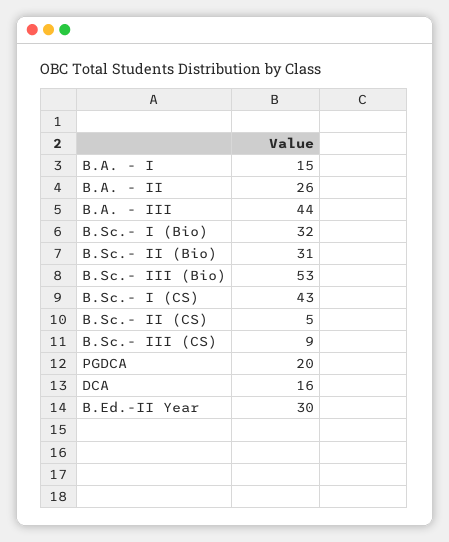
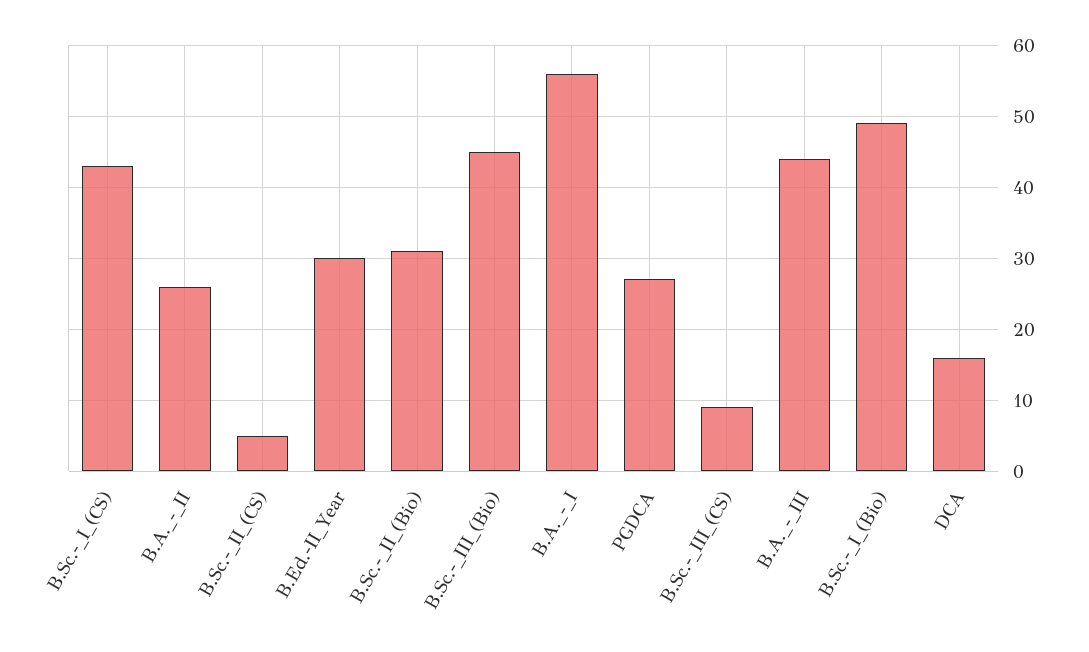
  {
-   "B.A. - I": 15,
+   "B.A. - I": 56,
    "B.A. - II": 26,
    "B.A. - III": 44,
-   "B.Sc.- I (Bio)": 32,
+   "B.Sc.- I (Bio)": 49,
    "B.Sc.- II (Bio)": 31,
-   "B.Sc.- III (Bio)": 53,
+   "B.Sc.- III (Bio)": 45,
    "B.Sc.- I (CS)": 43,
    "B.Sc.- II (CS)": 5,
    "B.Sc.- III (CS)": 9,
-   "PGDCA": 20,
+   "PGDCA": 27,
    "DCA": 16,
    "B.Ed.-II Year": 30
  }

